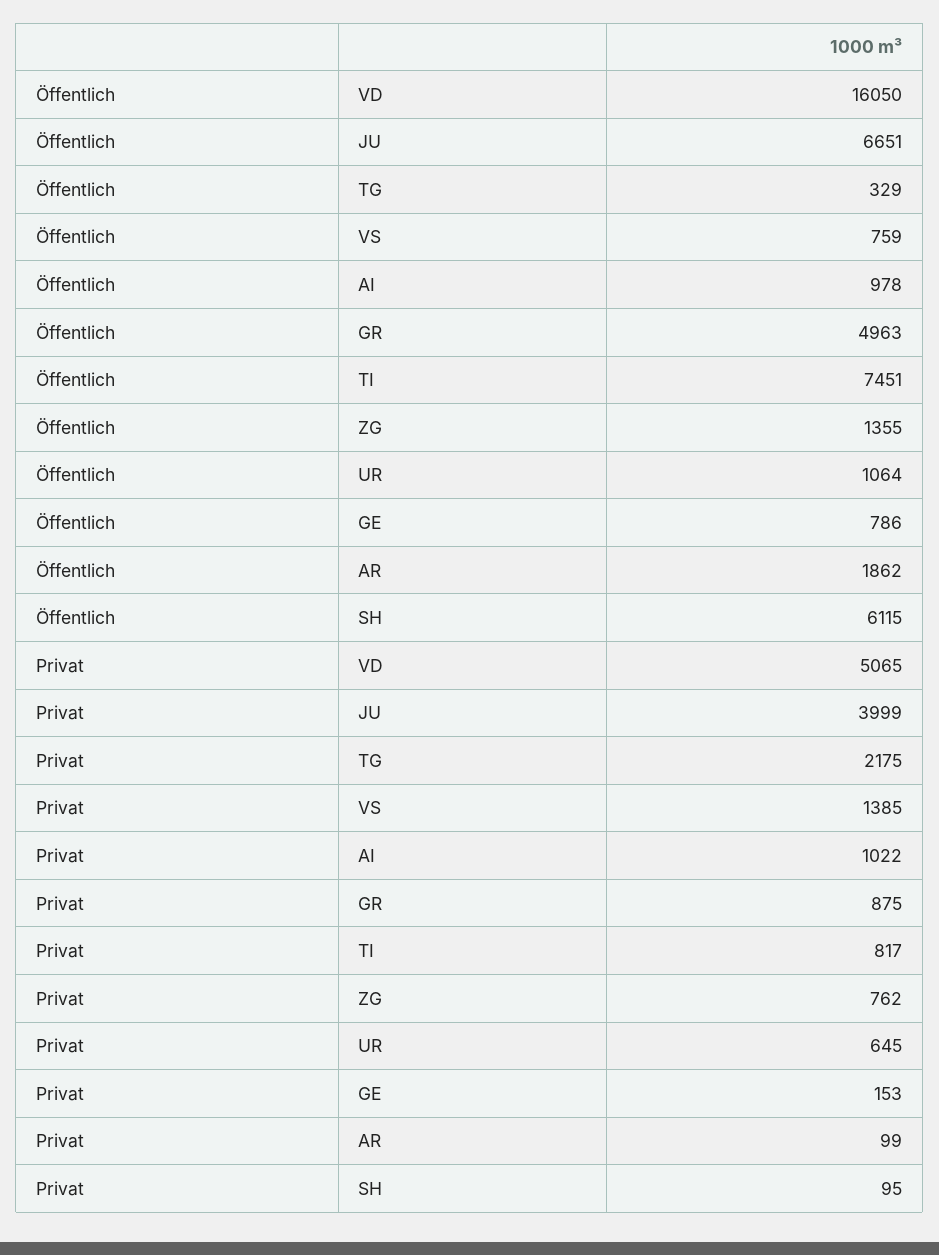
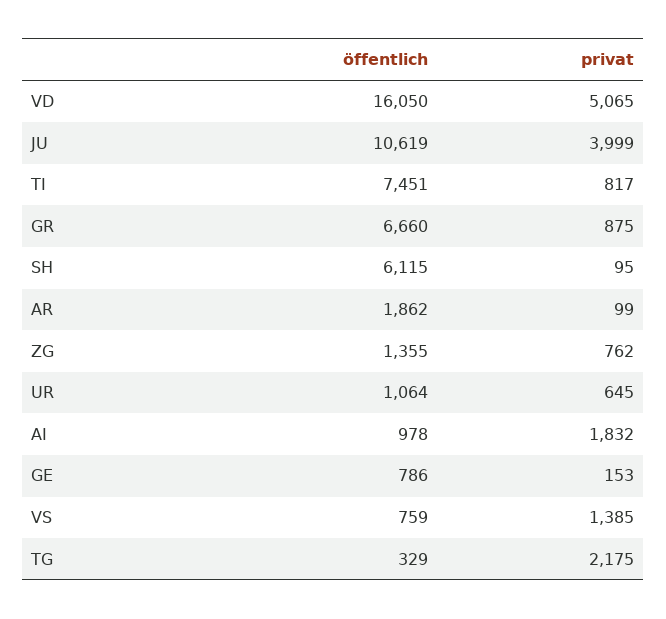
  {
    "Öffentlich": {
      "VD": 16050,
-     "JU": 6651,
+     "JU": 10619,
      "TG": 329,
      "VS": 759,
      "AI": 978,
-     "GR": 4963,
+     "GR": 6660,
      "TI": 7451,
      "ZG": 1355,
      "UR": 1064,
      "GE": 786,
      "AR": 1862,
      "SH": 6115
    },
    "Privat": {
      "VD": 5065,
      "JU": 3999,
      "TG": 2175,
      "VS": 1385,
-     "AI": 1022,
+     "AI": 1832,
      "GR": 875,
      "TI": 817,
      "ZG": 762,
      "UR": 645,
      "GE": 153,
      "AR": 99,
      "SH": 95
    }
  }

